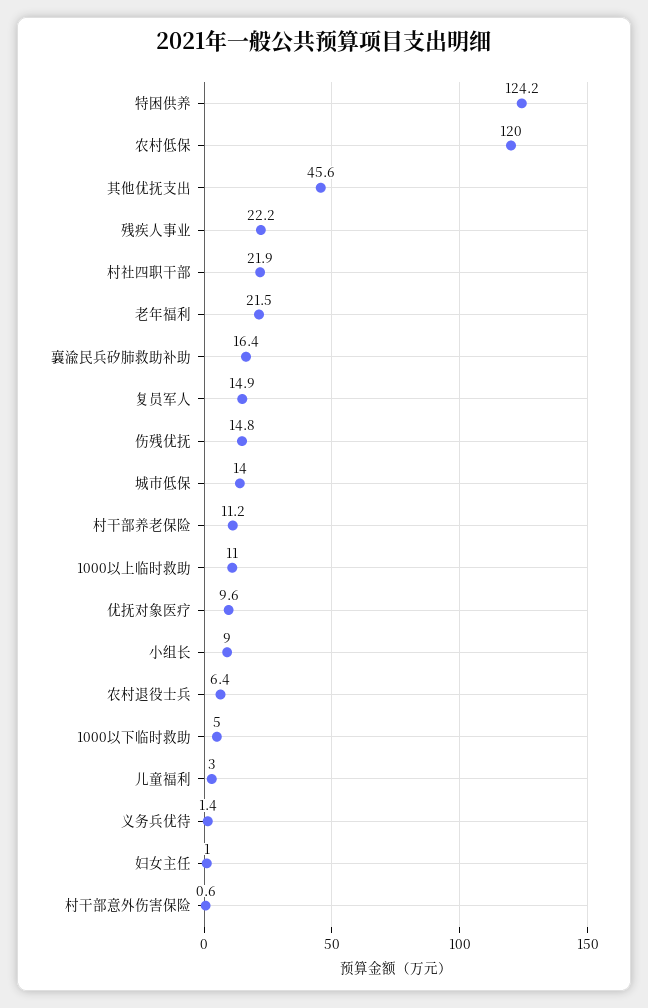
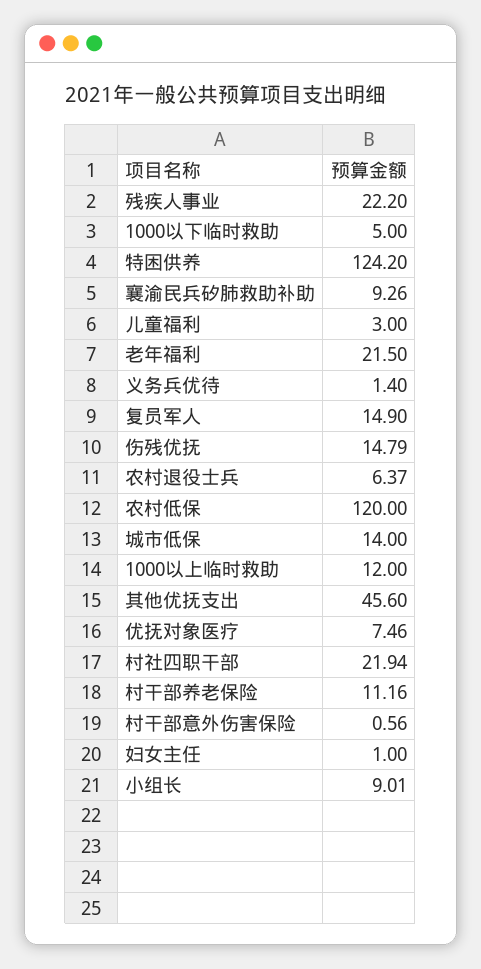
  {
    "特困供养": 124.2,
    "农村低保": 120,
    "其他优抚支出": 45.6,
    "残疾人事业": 22.2,
    "村社四职干部": 21.94,
    "老年福利": 21.5,
-   "襄渝民兵矽肺救助补助": 16.4,
+   "襄渝民兵矽肺救助补助": 9.26,
    "复员军人": 14.9,
    "伤残优抚": 14.79,
    "城市低保": 14,
    "村干部养老保险": 11.16,
-   "1000以上临时救助": 11,
+   "1000以上临时救助": 12,
-   "优抚对象医疗": 9.6,
+   "优抚对象医疗": 7.46,
    "小组长": 9.01,
    "农村退役士兵": 6.37,
    "1000以下临时救助": 5,
    "儿童福利": 3,
    "义务兵优待": 1.4,
    "妇女主任": 1,
    "村干部意外伤害保险": 0.56
  }

